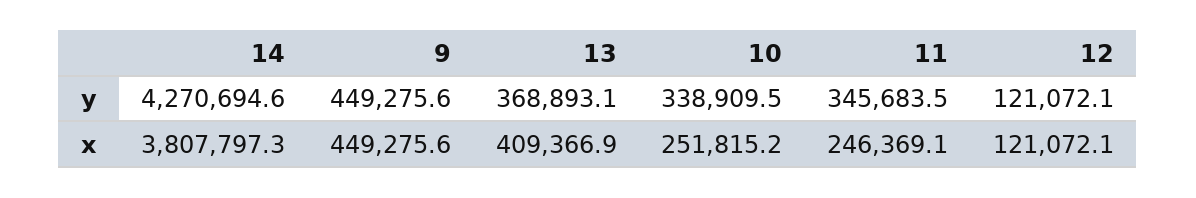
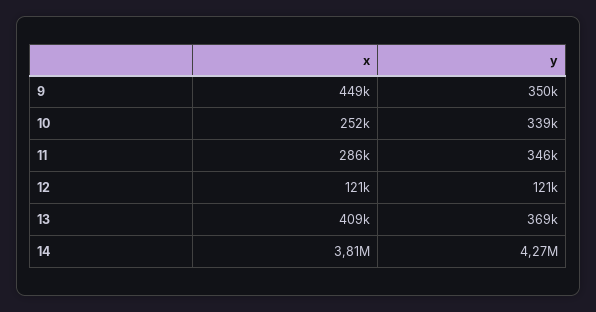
  {
    "14": {
      "y": 4270694.6,
      "x": 3807797.3
    },
    "9": {
-     "y": 449275.6,
+     "y": 350000,
      "x": 449275.6
    },
    "13": {
      "y": 368893.1,
      "x": 409366.9
    },
    "10": {
      "y": 338909.5,
      "x": 251815.2
    },
    "11": {
      "y": 345683.5,
-     "x": 246369.1
+     "x": 286000
    },
    "12": {
      "y": 121072.1,
      "x": 121072.1
    }
  }

